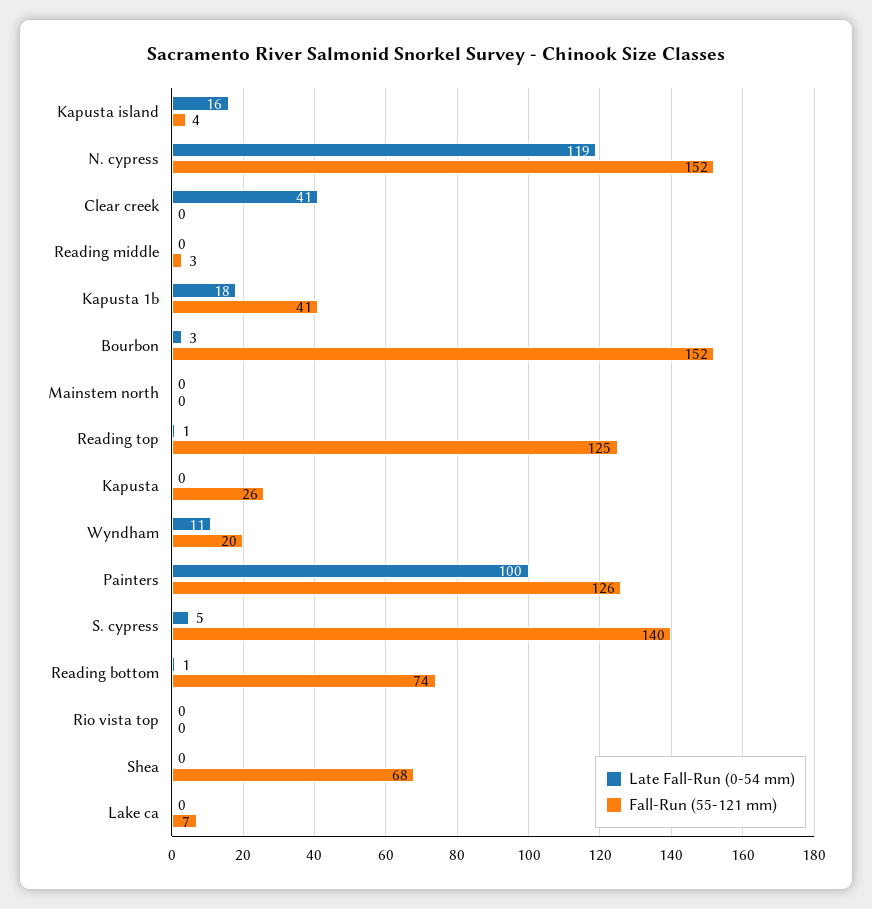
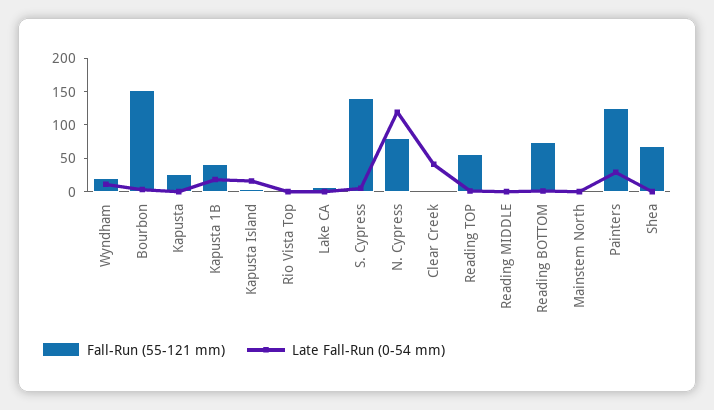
  {
    "Late Fall-Run (0-54 mm)": {
      "Kapusta island": 16,
      "N. cypress": 119,
      "Clear creek": 41,
      "Reading middle": 0,
      "Kapusta 1b": 18,
      "Bourbon": 3,
      "Mainstem north": 0,
      "Reading top": 1,
      "Kapusta": 0,
      "Wyndham": 11,
-     "Painters": 100,
+     "Painters": 25,
      "S. cypress": 5,
      "Reading bottom": 1,
      "Rio vista top": 0,
      "Shea": 0,
      "Lake ca": 0
    },
    "Fall-Run (55-121 mm)": {
      "Kapusta island": 4,
-     "N. cypress": 152,
+     "N. cypress": 75,
      "Clear creek": 0,
      "Reading middle": 3,
      "Kapusta 1b": 41,
      "Bourbon": 152,
      "Mainstem north": 0,
-     "Reading top": 125,
+     "Reading top": 50,
      "Kapusta": 26,
      "Wyndham": 20,
      "Painters": 126,
      "S. cypress": 140,
      "Reading bottom": 74,
      "Rio vista top": 0,
      "Shea": 68,
      "Lake ca": 7
    }
  }

